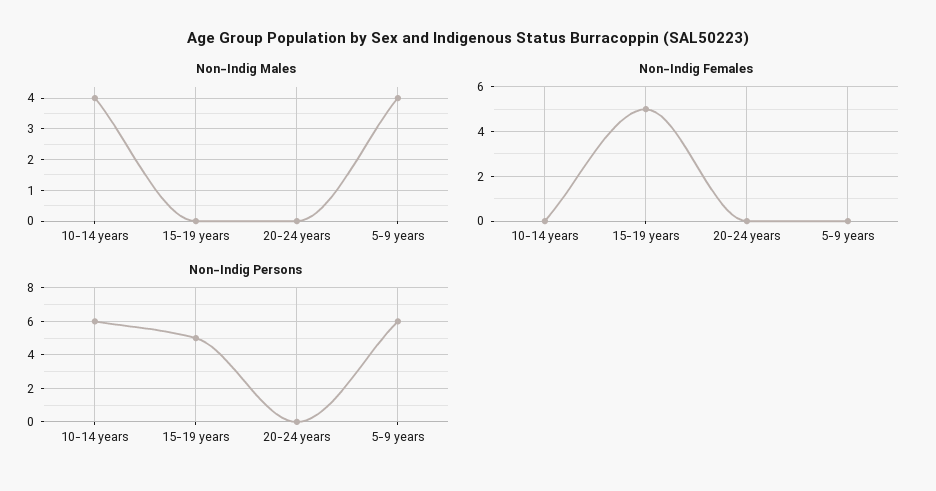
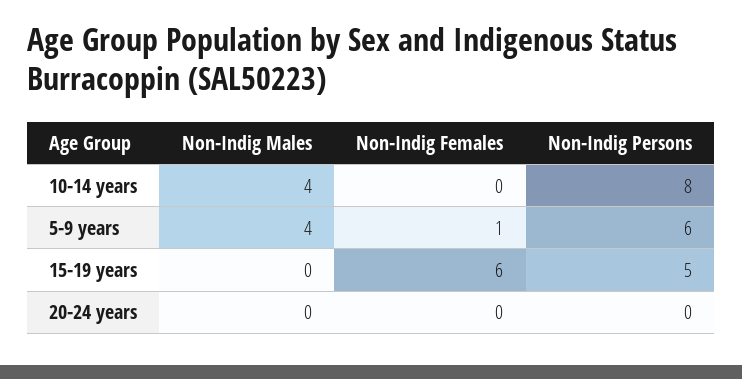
  {
    "Non-Indig Males": {
      "10-14 years": 4,
      "15-19 years": 0,
      "20-24 years": 0,
      "5-9 years": 4
    },
    "Non-Indig Females": {
      "10-14 years": 0,
-     "15-19 years": 5,
+     "15-19 years": 6,
      "20-24 years": 0,
-     "5-9 years": 0
+     "5-9 years": 1
    },
    "Non-Indig Persons": {
-     "10-14 years": 6,
+     "10-14 years": 8,
      "15-19 years": 5,
      "20-24 years": 0,
      "5-9 years": 6
    }
  }

